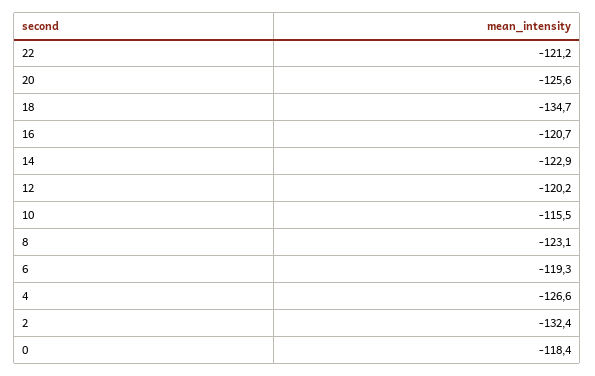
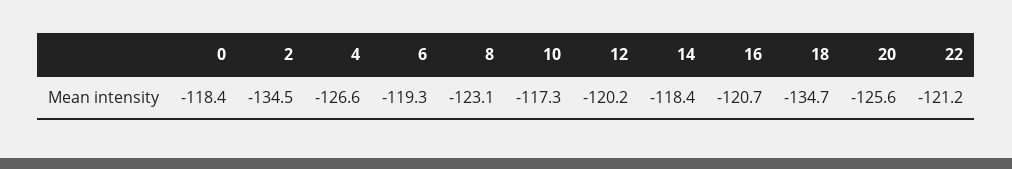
  {
    "22": -121.2,
    "20": -125.6,
    "18": -134.7,
    "16": -120.7,
-   "14": -122.9,
+   "14": -118.4,
    "12": -120.2,
-   "10": -115.5,
+   "10": -117.3,
    "8": -123.1,
    "6": -119.3,
    "4": -126.6,
-   "2": -132.4,
+   "2": -134.5,
    "0": -118.4
  }

